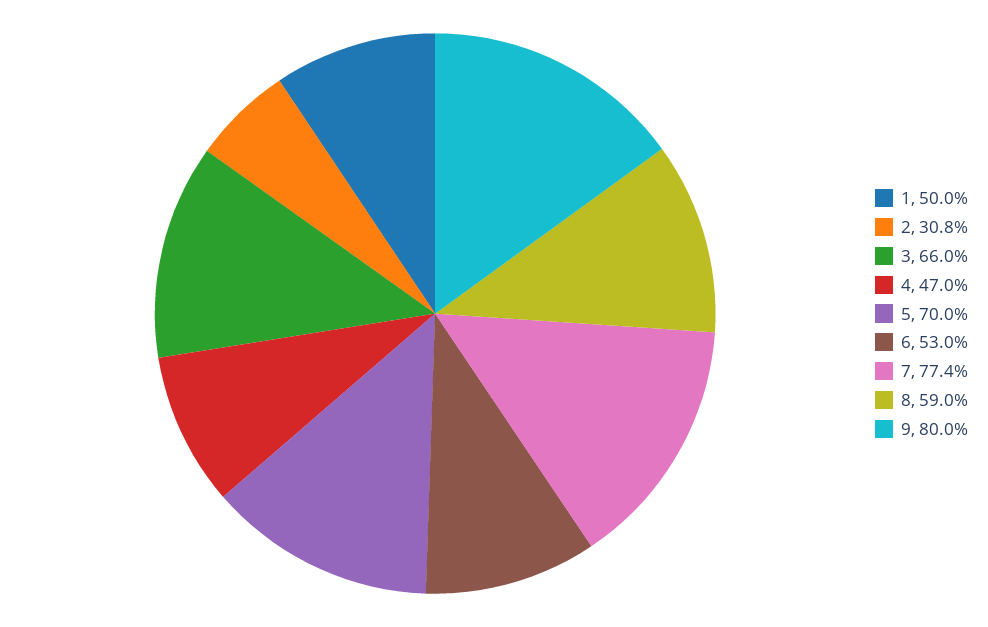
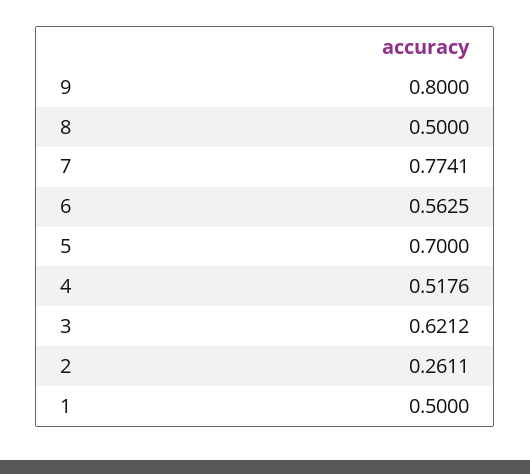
  {
    "1": 0.5,
-   "2": 0.308,
+   "2": 0.2611,
-   "3": 0.66,
+   "3": 0.6212,
-   "4": 0.47,
+   "4": 0.5176,
    "5": 0.7,
-   "6": 0.53,
+   "6": 0.5625,
    "7": 0.7741,
-   "8": 0.59,
+   "8": 0.5,
    "9": 0.8
  }

